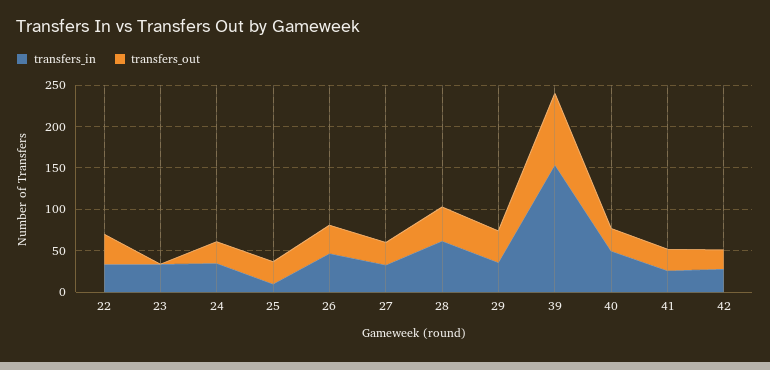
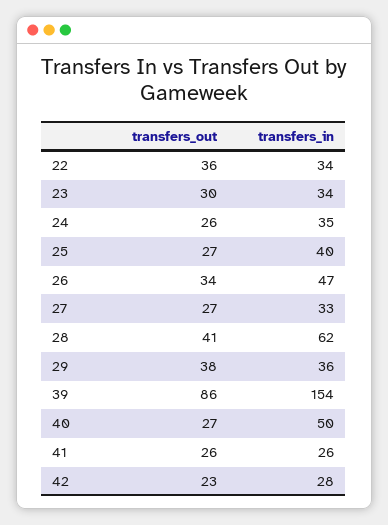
  {
    "transfers_in": {
      "22": 34,
      "23": 34,
      "24": 35,
-     "25": 10,
+     "25": 40,
      "26": 47,
      "27": 33,
      "28": 62,
      "29": 36,
      "39": 154,
      "40": 50,
      "41": 26,
      "42": 28
    },
    "transfers_out": {
      "22": 36,
-     "23": 0,
+     "23": 30,
      "24": 26,
      "25": 27,
      "26": 34,
      "27": 27,
      "28": 41,
      "29": 38,
      "39": 86,
      "40": 27,
      "41": 26,
      "42": 23
    }
  }

